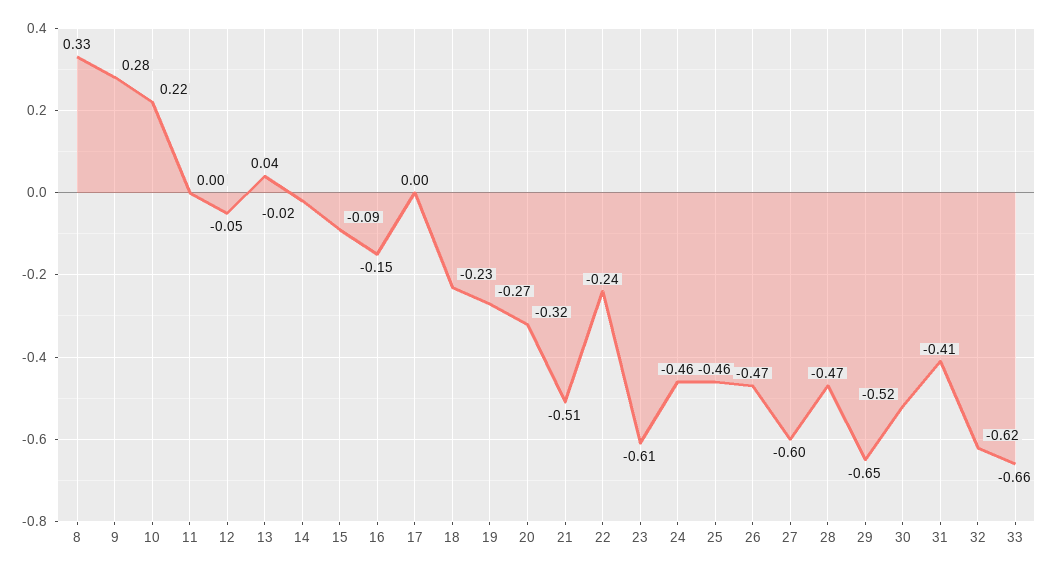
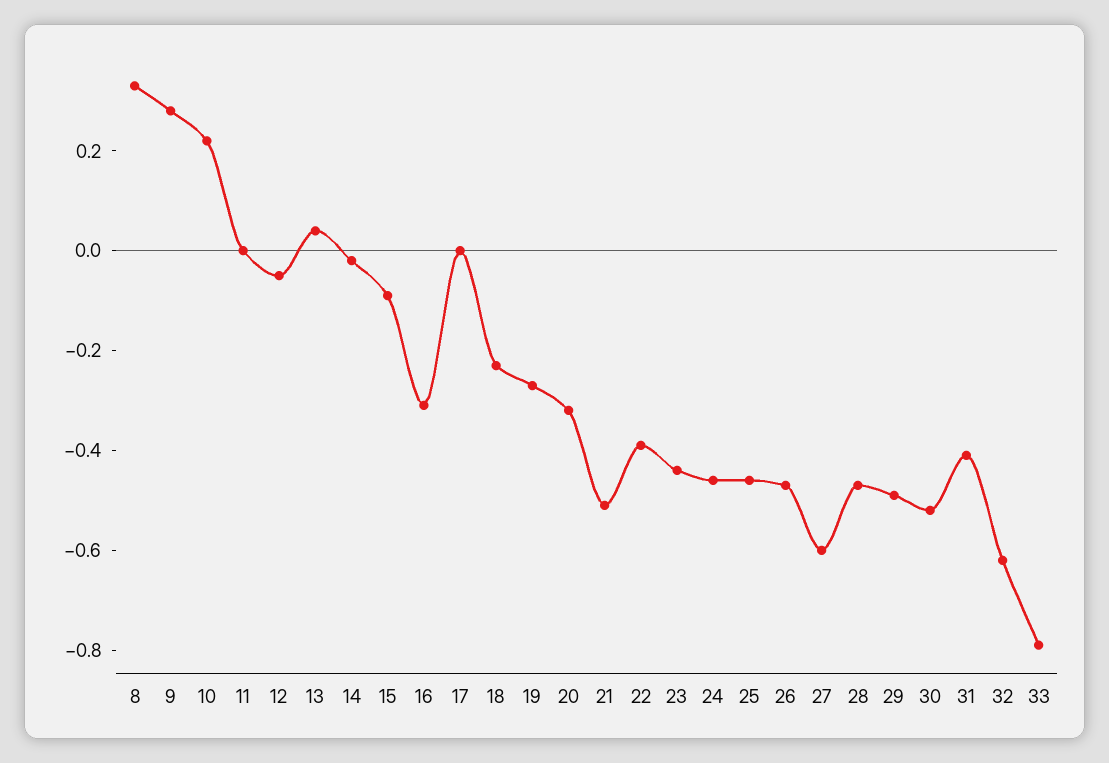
  {
    "8": 0.33,
    "9": 0.28,
    "10": 0.22,
    "11": 0,
    "12": -0.05,
    "13": 0.04,
    "14": -0.02,
    "15": -0.09,
-   "16": -0.15,
+   "16": -0.3,
    "17": 0,
    "18": -0.23,
    "19": -0.27,
    "20": -0.32,
    "21": -0.51,
-   "22": -0.24,
+   "22": -0.4,
-   "23": -0.61,
+   "23": -0.45,
    "24": -0.46,
    "25": -0.46,
    "26": -0.47,
    "27": -0.6,
    "28": -0.47,
-   "29": -0.65,
+   "29": -0.5,
    "30": -0.52,
    "31": -0.41,
    "32": -0.62,
-   "33": -0.66
+   "33": -0.8
  }

